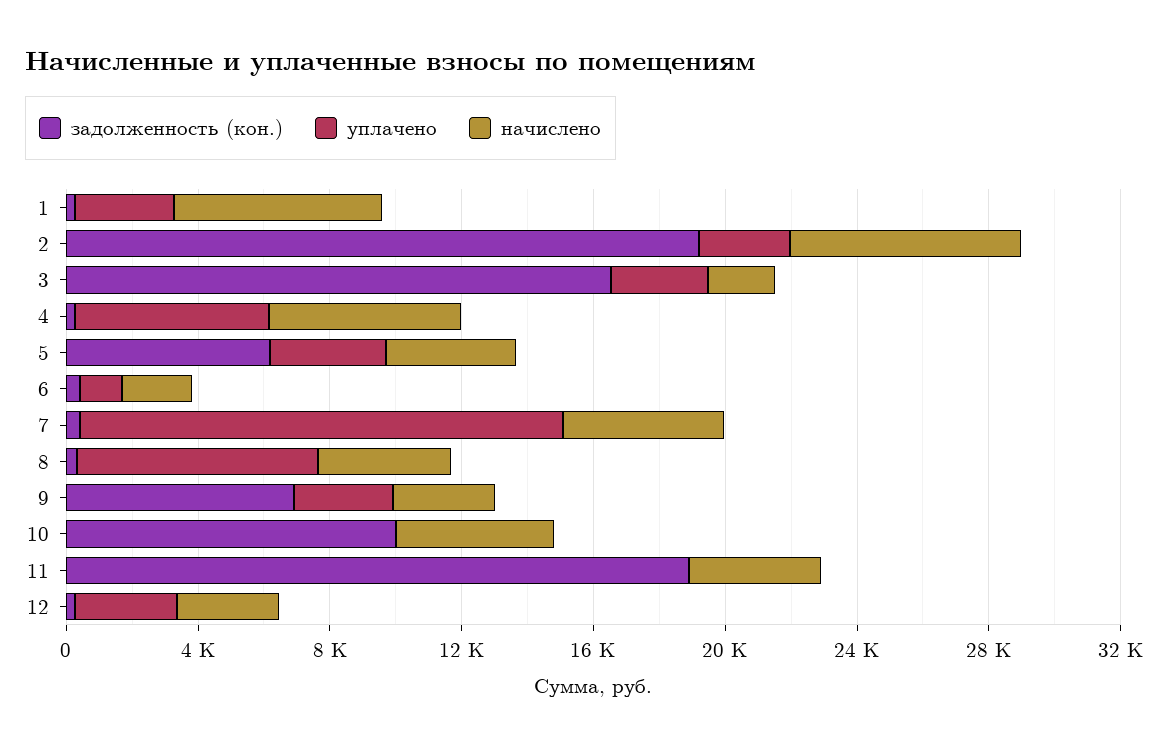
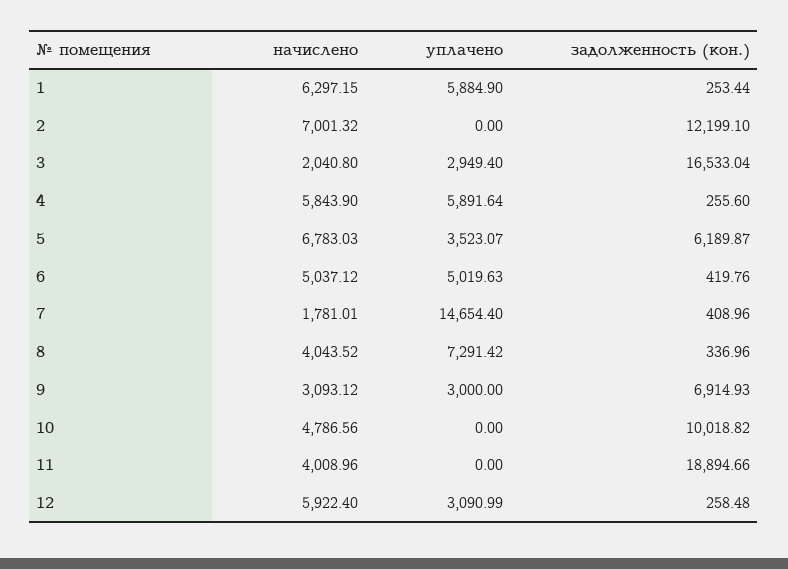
  {
    "задолженность (кон.)": {
      "1": 253.44,
-     "2": 19000,
+     "2": 12199.1,
      "3": 16533.04,
      "4": 255.6,
      "5": 6189.87,
      "6": 419.76,
      "7": 408.96,
      "8": 336.96,
      "9": 6914.93,
      "10": 10018.82,
      "11": 18894.66,
      "12": 258.48
    },
    "уплачено": {
-     "1": 3000,
+     "1": 5884.9,
-     "2": 3000,
+     "2": 0,
      "3": 2949.4,
      "4": 5891.64,
      "5": 3523.07,
-     "6": 1000,
+     "6": 5019.63,
      "7": 14654.4,
      "8": 7291.42,
      "9": 3000,
      "10": 0,
      "11": 0,
      "12": 3090.99
    },
    "начислено": {
      "1": 6297.15,
      "2": 7001.32,
      "3": 2040.8,
      "4": 5843.9,
-     "5": 4000,
+     "5": 6783.03,
-     "6": 2000,
+     "6": 5037.12,
-     "7": 5000,
+     "7": 1781.01,
      "8": 4043.52,
      "9": 3093.12,
      "10": 4786.56,
      "11": 4008.96,
-     "12": 3000
+     "12": 5922.4
    }
  }

